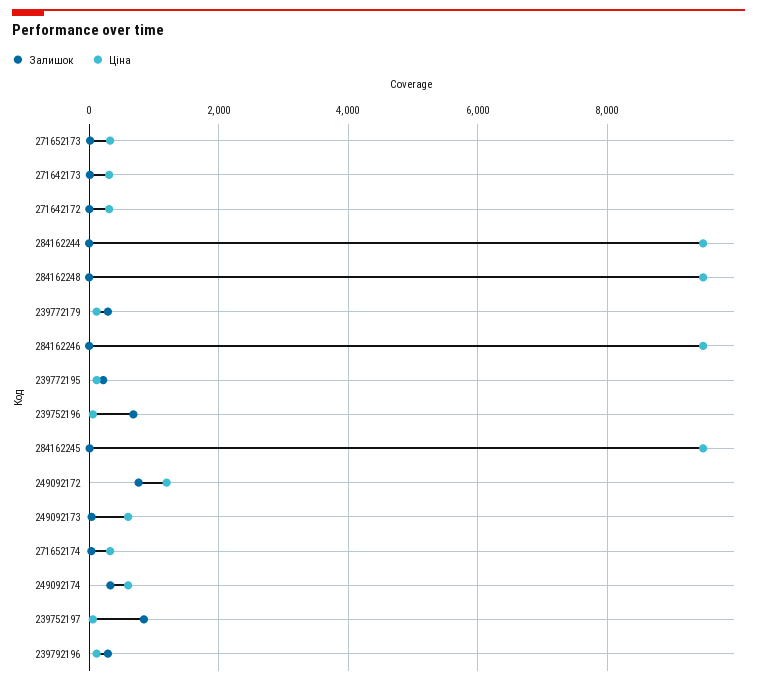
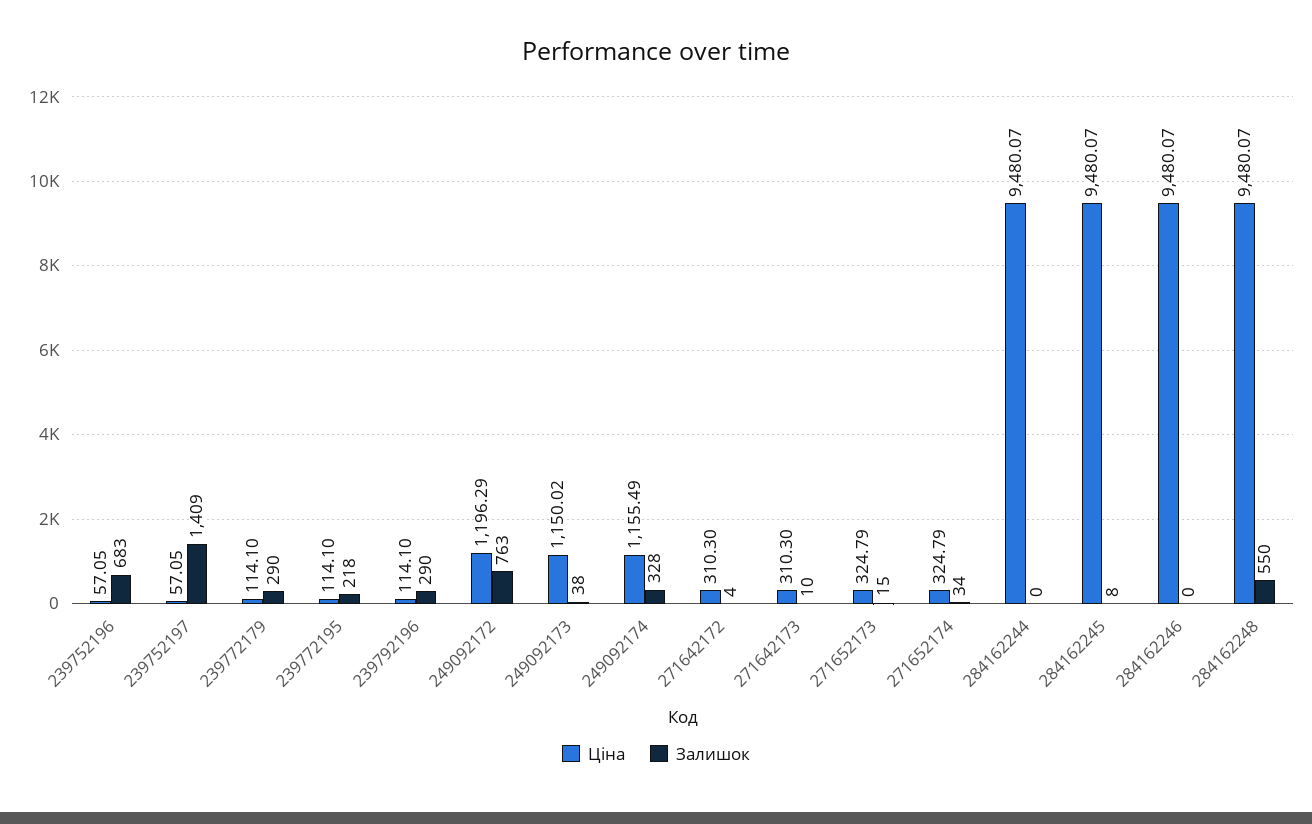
  {
    "Залишок": {
      "271652173": 15,
      "271642173": 10,
      "271642172": 4,
      "284162244": 0,
-     "284162248": 0,
+     "284162248": 550,
      "239772179": 290,
      "284162246": 0,
      "239772195": 218,
      "239752196": 683,
      "284162245": 8,
      "249092172": 763,
      "249092173": 38,
      "271652174": 34,
      "249092174": 328,
-     "239752197": 800,
+     "239752197": 1409,
      "239792196": 290
    },
    "Ціна": {
      "271652173": 324.79,
      "271642173": 310.3,
      "271642172": 310.3,
      "284162244": 9480.07,
      "284162248": 9480.07,
      "239772179": 114.1,
      "284162246": 9480.07,
      "239772195": 114.1,
      "239752196": 57.05,
      "284162245": 9480.07,
      "249092172": 1196.29,
-     "249092173": 600,
+     "249092173": 1150.02,
      "271652174": 324.79,
-     "249092174": 600,
+     "249092174": 1155.49,
      "239752197": 57.05,
      "239792196": 114.1
    }
  }

